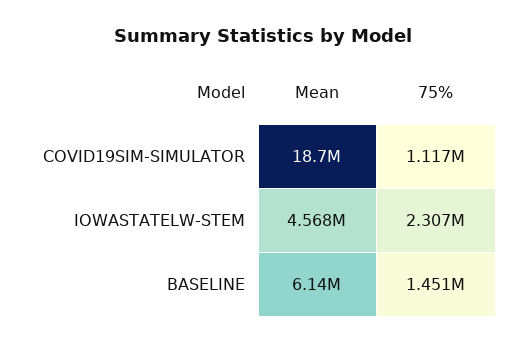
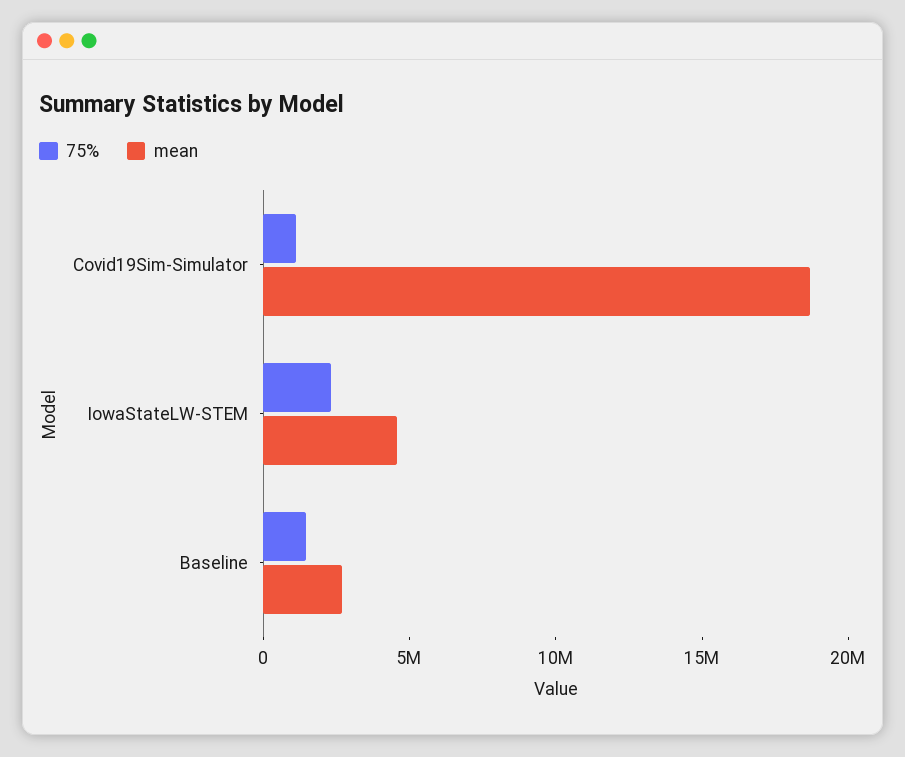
  {
    "Mean": {
      "COVID19SIM-SIMULATOR": 18700000,
      "IOWASTATELW-STEM": 4568000,
-     "BASELINE": 6140000
+     "BASELINE": 3000000
    },
    "75%": {
      "COVID19SIM-SIMULATOR": 1117000,
      "IOWASTATELW-STEM": 2307000,
      "BASELINE": 1451000
    }
  }

